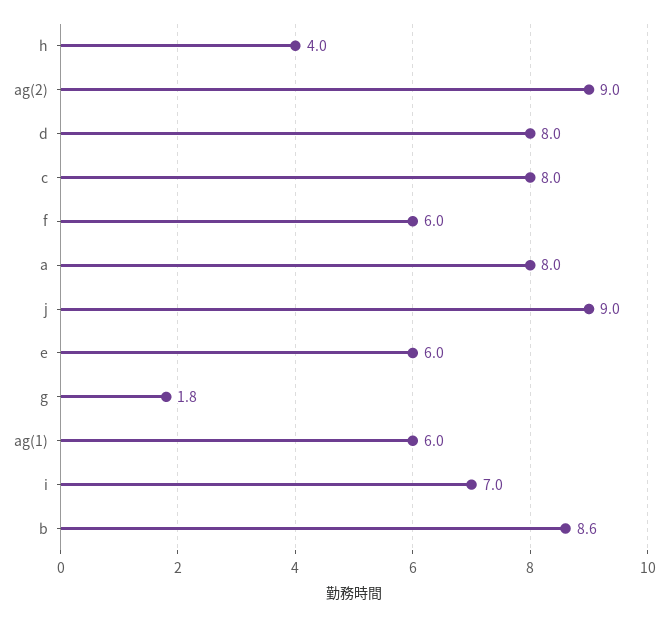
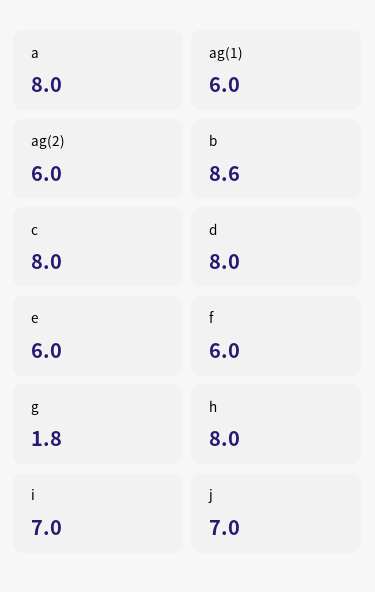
  {
-   "h": 4,
+   "h": 8,
-   "ag(2)": 9,
+   "ag(2)": 6,
    "d": 8,
    "c": 8,
    "f": 6,
    "a": 8,
-   "j": 9,
+   "j": 7,
    "e": 6,
    "g": 1.8,
    "ag(1)": 6,
    "i": 7,
    "b": 8.6
  }

